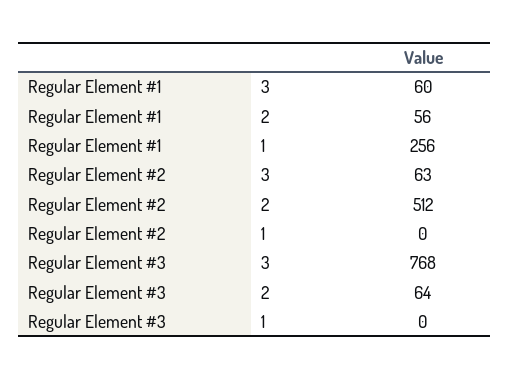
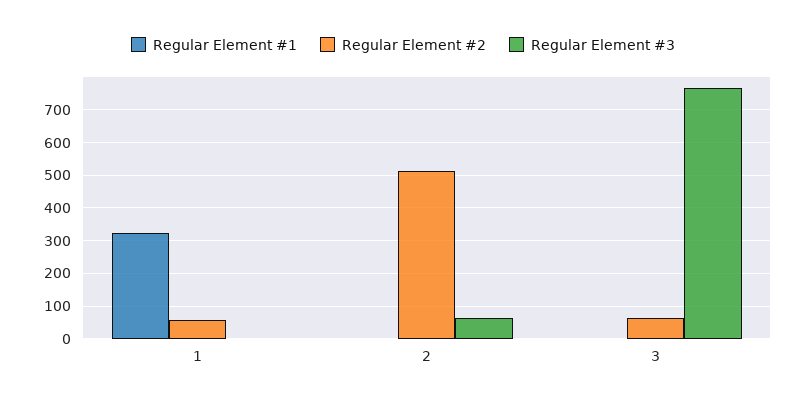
  {
    "Regular Element #1": {
-     "3": 60,
+     "3": 0,
-     "2": 56,
+     "2": 0,
-     "1": 256
+     "1": 320
    },
    "Regular Element #2": {
      "3": 63,
      "2": 512,
-     "1": 0
+     "1": 60
    },
    "Regular Element #3": {
      "3": 768,
      "2": 64,
      "1": 0
    }
  }

